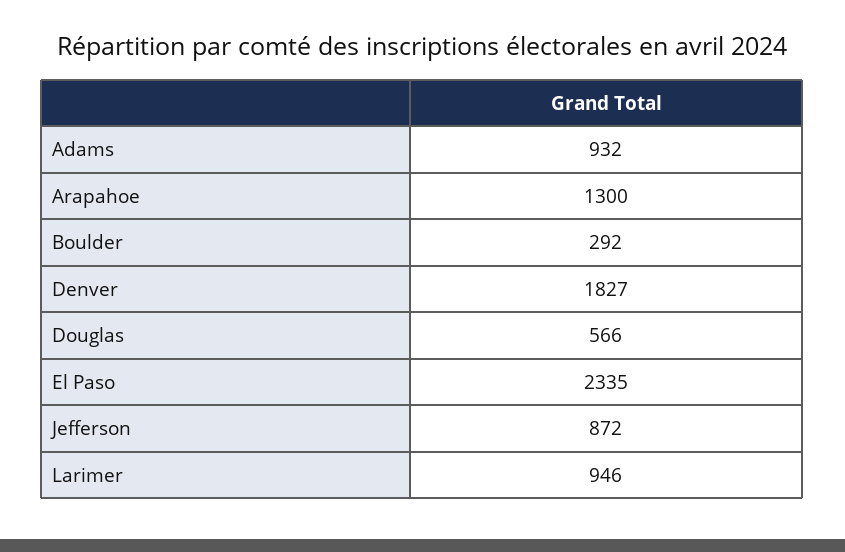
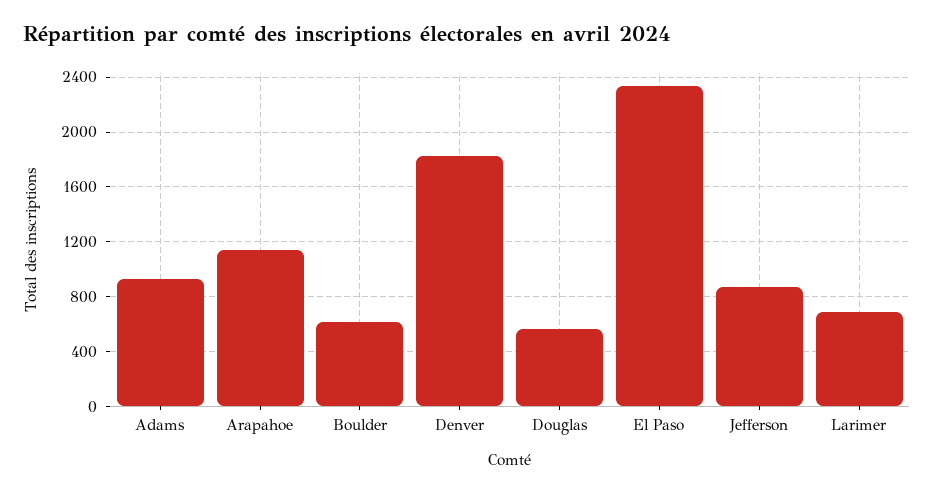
  {
    "Adams": 932,
-   "Arapahoe": 1300,
+   "Arapahoe": 1150,
-   "Boulder": 292,
+   "Boulder": 600,
    "Denver": 1827,
    "Douglas": 566,
    "El Paso": 2335,
    "Jefferson": 872,
-   "Larimer": 946
+   "Larimer": 700
  }

